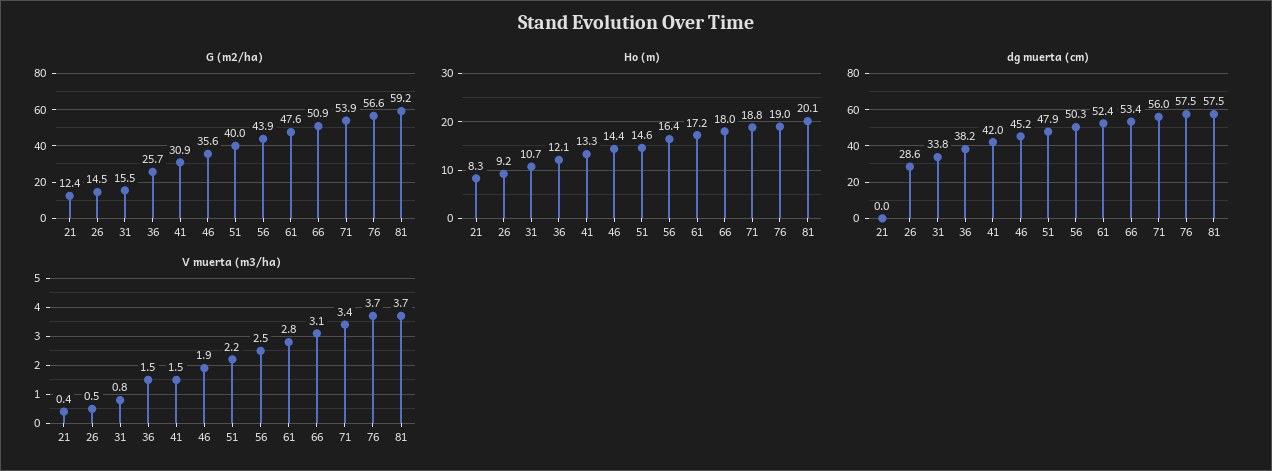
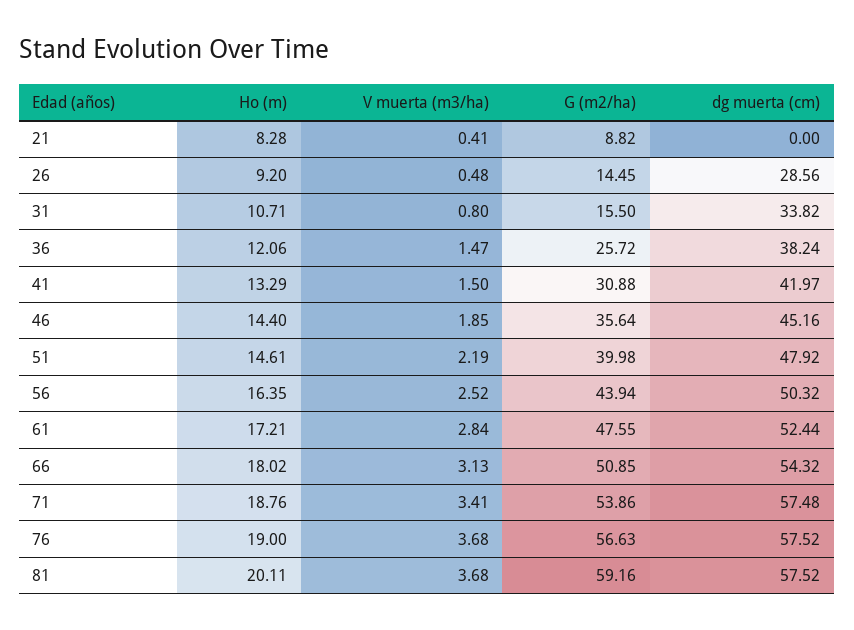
  {
    "G (m2/ha)": {
-     "21": 12.4,
+     "21": 8.82,
      "26": 14.45,
      "31": 15.5,
      "36": 25.72,
      "41": 30.88,
      "46": 35.64,
      "51": 39.98,
      "56": 43.94,
      "61": 47.55,
      "66": 50.85,
      "71": 53.86,
      "76": 56.63,
      "81": 59.16
    },
    "Ho (m)": {
      "21": 8.28,
      "26": 9.2,
      "31": 10.71,
      "36": 12.06,
      "41": 13.29,
      "46": 14.4,
      "51": 14.61,
      "56": 16.35,
      "61": 17.21,
      "66": 18.02,
      "71": 18.76,
      "76": 19,
      "81": 20.11
    },
    "dg muerta (cm)": {
      "21": 0,
      "26": 28.56,
      "31": 33.82,
      "36": 38.24,
      "41": 41.97,
      "46": 45.16,
      "51": 47.92,
      "56": 50.32,
      "61": 52.44,
-     "66": 53.4,
+     "66": 54.32,
-     "71": 56,
+     "71": 57.48,
      "76": 57.52,
      "81": 57.52
    },
    "V muerta (m3/ha)": {
      "21": 0.41,
      "26": 0.48,
      "31": 0.8,
      "36": 1.47,
      "41": 1.5,
      "46": 1.85,
      "51": 2.19,
      "56": 2.52,
      "61": 2.84,
      "66": 3.13,
      "71": 3.41,
      "76": 3.68,
      "81": 3.68
    }
  }

